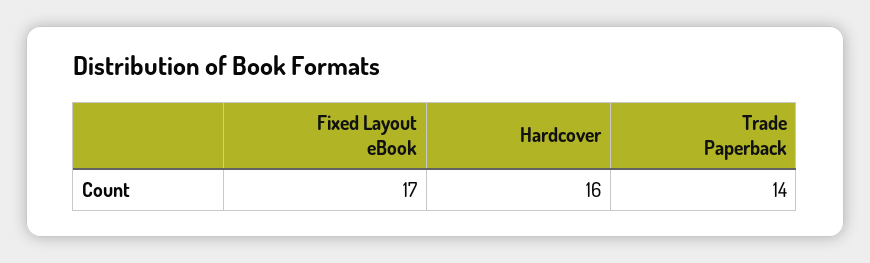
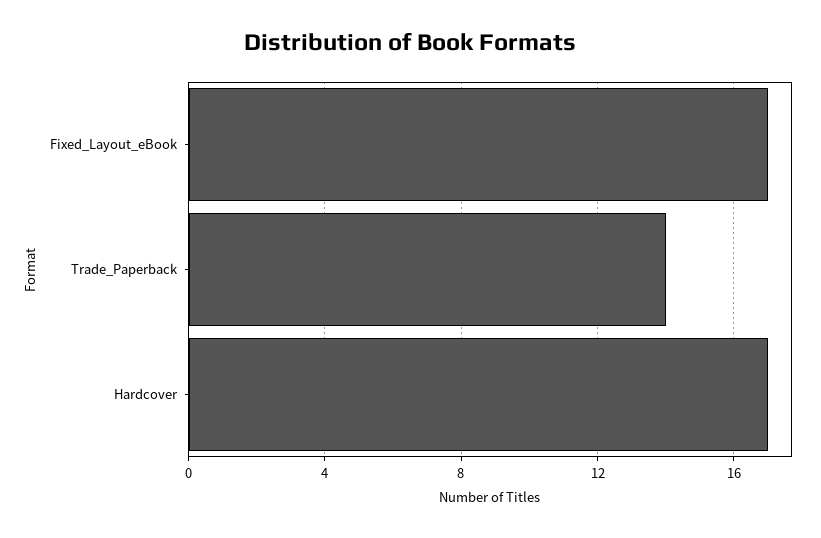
  {
    "Fixed Layout eBook": 17,
-   "Hardcover": 16,
+   "Hardcover": 17,
    "Trade Paperback": 14
  }

